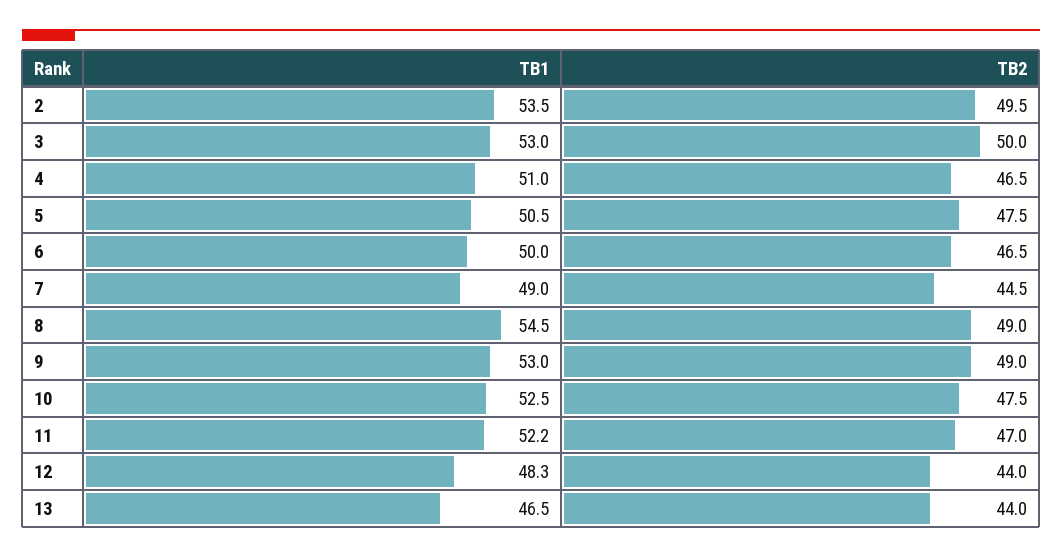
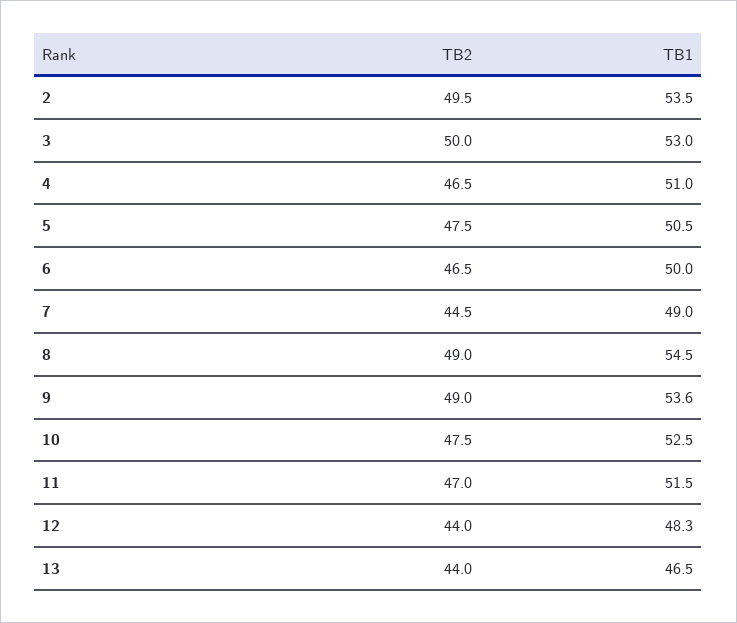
  {
    "TB1": {
      "2": 53.5,
      "3": 53,
      "4": 51,
      "5": 50.5,
      "6": 50,
      "7": 49,
      "8": 54.5,
-     "9": 53,
+     "9": 53.6,
      "10": 52.5,
-     "11": 52.2,
+     "11": 51.5,
      "12": 48.3,
      "13": 46.5
    },
    "TB2": {
      "2": 49.5,
      "3": 50,
      "4": 46.5,
      "5": 47.5,
      "6": 46.5,
      "7": 44.5,
      "8": 49,
      "9": 49,
      "10": 47.5,
      "11": 47,
      "12": 44,
      "13": 44
    }
  }

